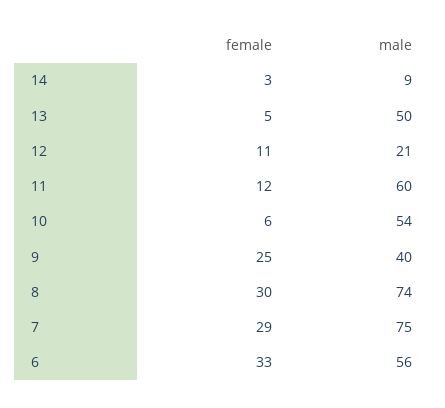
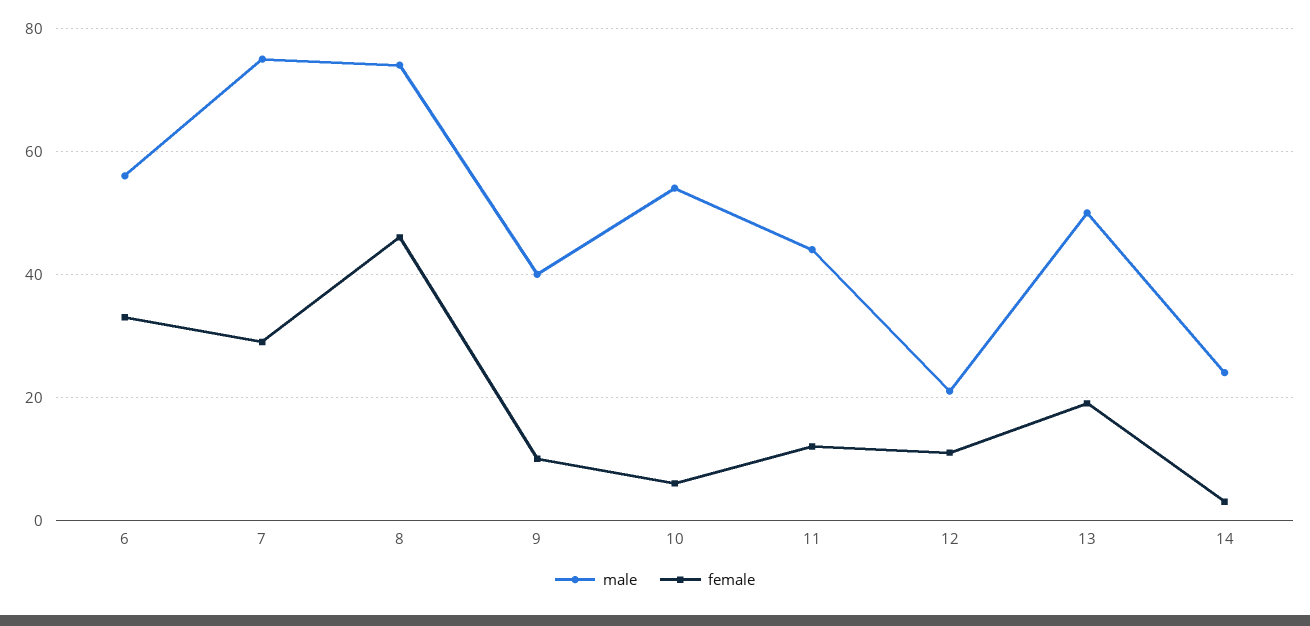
  {
    "female": {
      "14": 3,
-     "13": 5,
+     "13": 20,
      "12": 11,
      "11": 12,
      "10": 6,
-     "9": 25,
+     "9": 10,
-     "8": 30,
+     "8": 45,
      "7": 29,
      "6": 33
    },
    "male": {
-     "14": 9,
+     "14": 25,
      "13": 50,
      "12": 21,
-     "11": 60,
+     "11": 45,
      "10": 54,
      "9": 40,
      "8": 74,
      "7": 75,
      "6": 56
    }
  }

